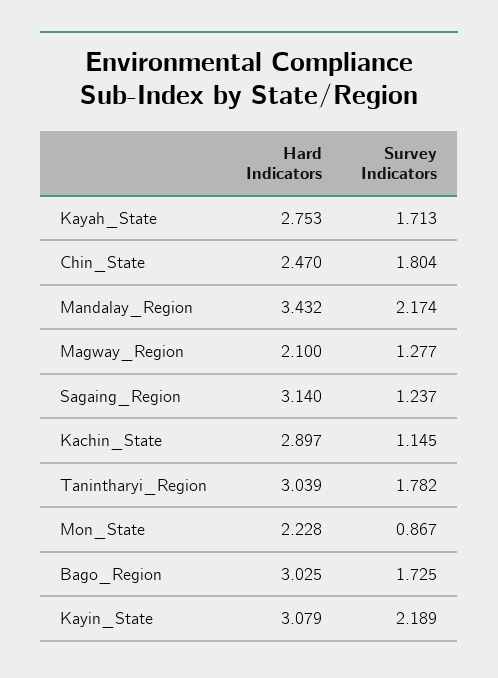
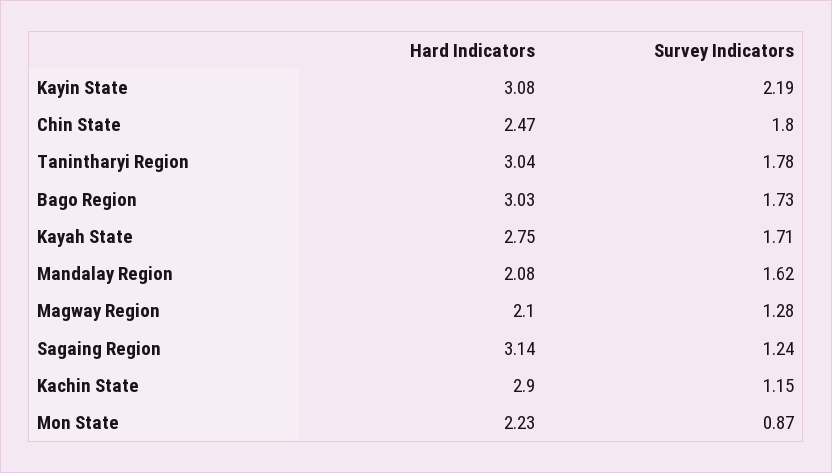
  {
    "Hard Indicators": {
      "Kayah_State": 2.753,
      "Chin_State": 2.47,
-     "Mandalay_Region": 3.432,
+     "Mandalay_Region": 2.08,
      "Magway_Region": 2.1,
      "Sagaing_Region": 3.14,
      "Kachin_State": 2.897,
      "Tanintharyi_Region": 3.039,
      "Mon_State": 2.228,
      "Bago_Region": 3.025,
      "Kayin_State": 3.079
    },
    "Survey Indicators": {
      "Kayah_State": 1.713,
      "Chin_State": 1.804,
-     "Mandalay_Region": 2.174,
+     "Mandalay_Region": 1.62,
      "Magway_Region": 1.277,
      "Sagaing_Region": 1.237,
      "Kachin_State": 1.145,
      "Tanintharyi_Region": 1.782,
      "Mon_State": 0.867,
      "Bago_Region": 1.725,
      "Kayin_State": 2.189
    }
  }

